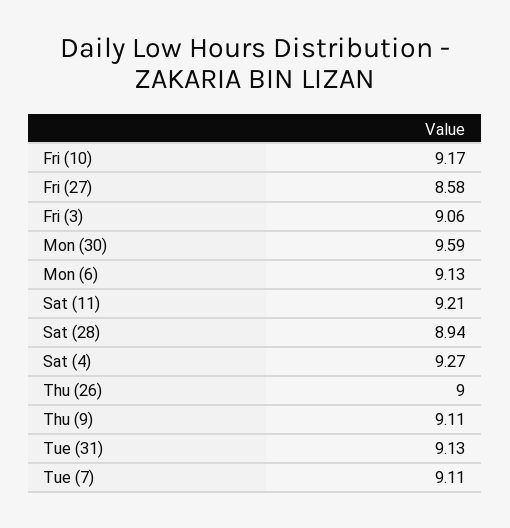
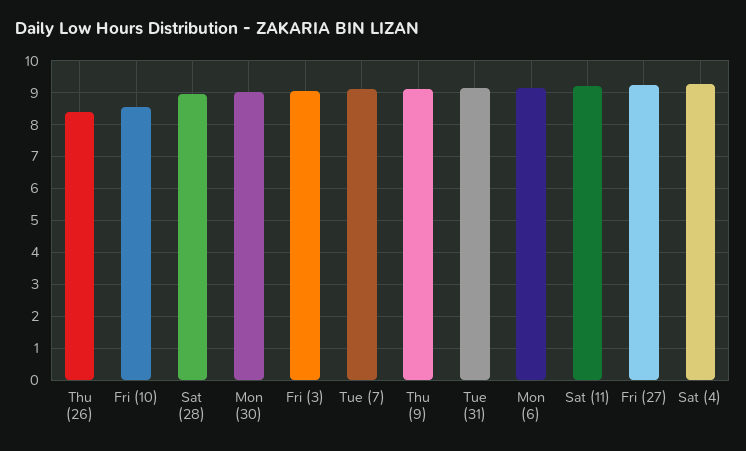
  {
-   "Fri (10)": 9.17,
+   "Fri (10)": 8.6,
-   "Fri (27)": 8.58,
+   "Fri (27)": 9.2,
    "Fri (3)": 9.06,
-   "Mon (30)": 9.59,
+   "Mon (30)": 9,
    "Mon (6)": 9.13,
    "Sat (11)": 9.21,
    "Sat (28)": 8.94,
    "Sat (4)": 9.27,
-   "Thu (26)": 9,
+   "Thu (26)": 8.4,
    "Thu (9)": 9.11,
    "Tue (31)": 9.13,
    "Tue (7)": 9.11
  }

